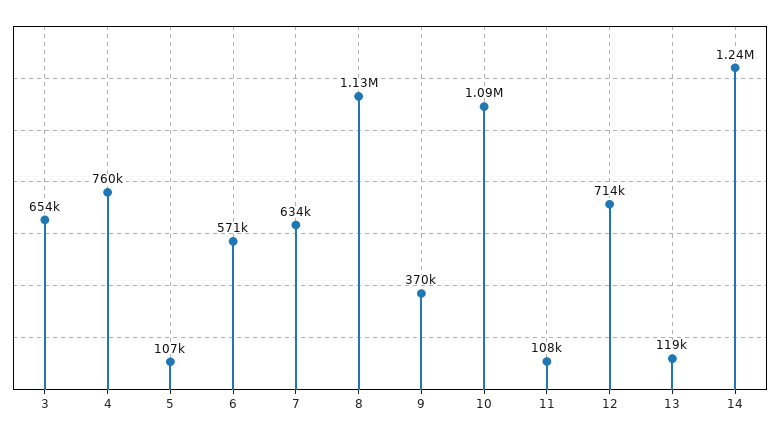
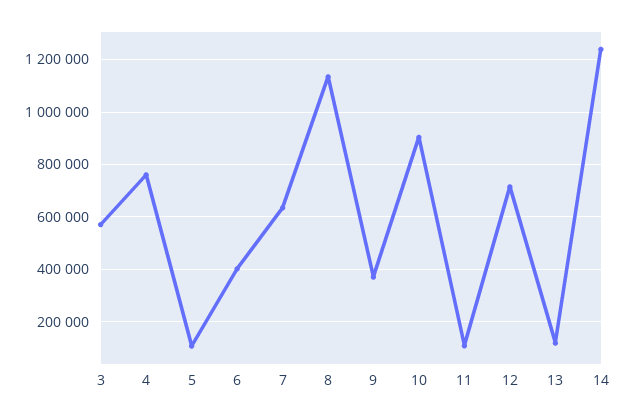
  {
-   "3": 654000,
+   "3": 575000,
    "4": 760000,
    "5": 107000,
-   "6": 571000,
+   "6": 400000,
    "7": 634000,
    "8": 1130000,
    "9": 370000,
-   "10": 1090000,
+   "10": 900000,
    "11": 108000,
    "12": 714000,
    "13": 119000,
    "14": 1240000
  }

